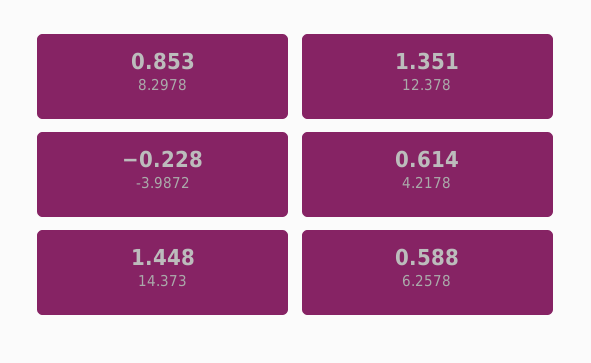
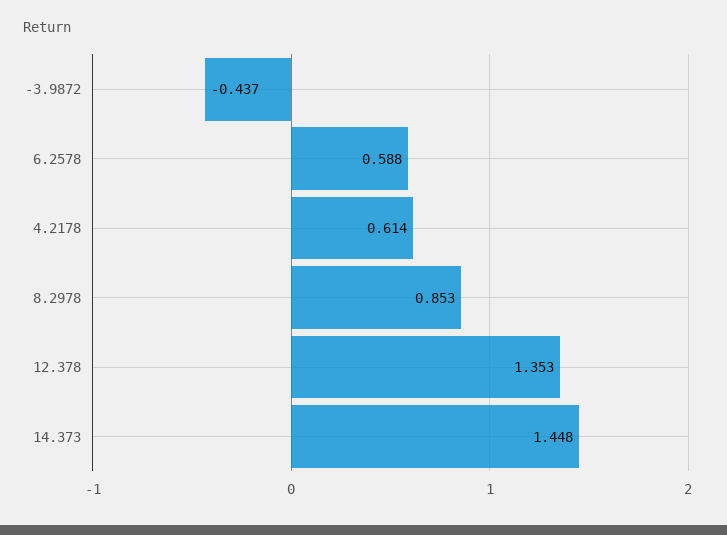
  {
    "8.2978": 0.853,
-   "12.378": 1.351,
+   "12.378": 1.353,
-   "-3.9872": -0.228,
+   "-3.9872": -0.437,
    "4.2178": 0.614,
    "14.373": 1.448,
    "6.2578": 0.588
  }

